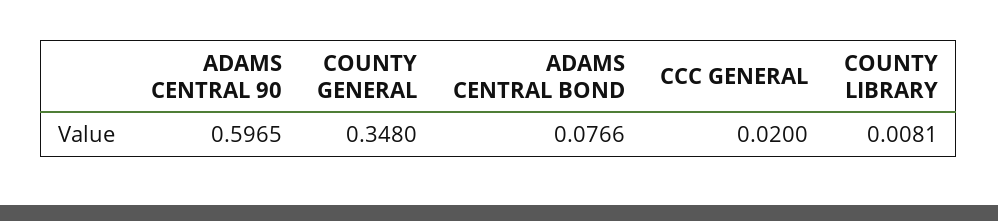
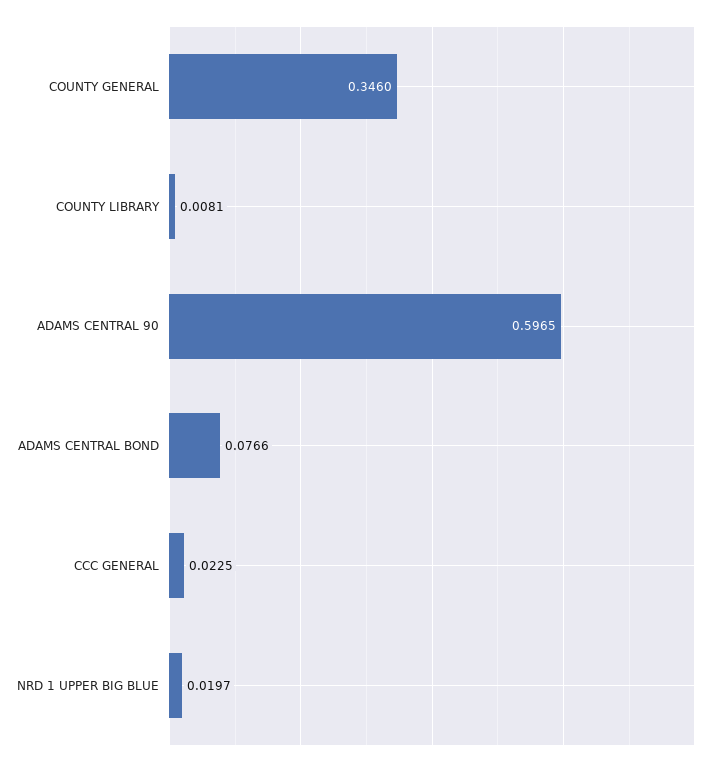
  {
    "ADAMS CENTRAL 90": 0.5965,
-   "COUNTY GENERAL": 0.348,
+   "COUNTY GENERAL": 0.346,
    "ADAMS CENTRAL BOND": 0.0766,
-   "CCC GENERAL": 0.02,
+   "CCC GENERAL": 0.0225,
-   "COUNTY LIBRARY": 0.0081
+   "COUNTY LIBRARY": 0.0081,
+   "NRD 1 UPPER BIG BLUE": 0.0197
  }

